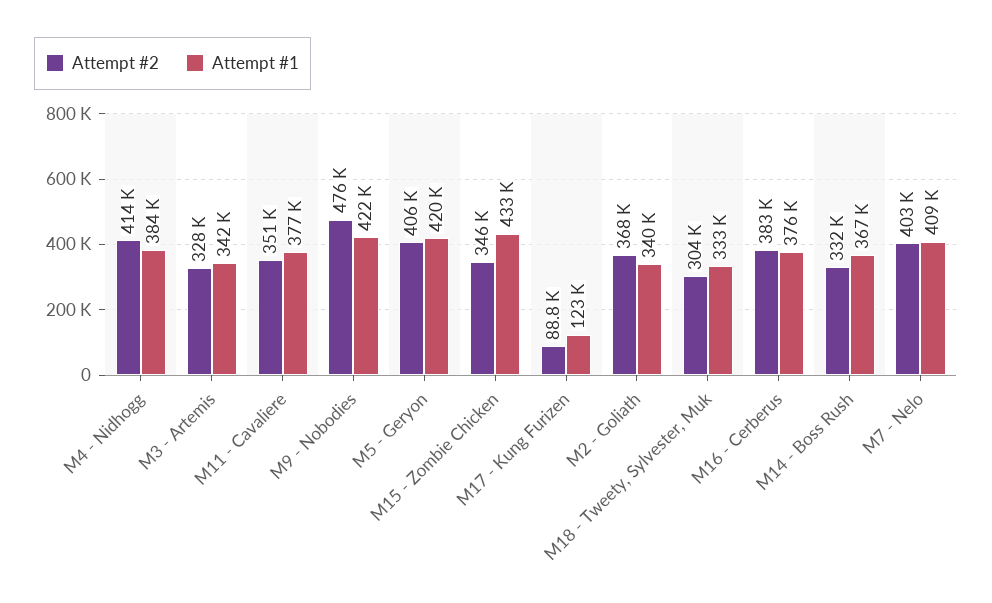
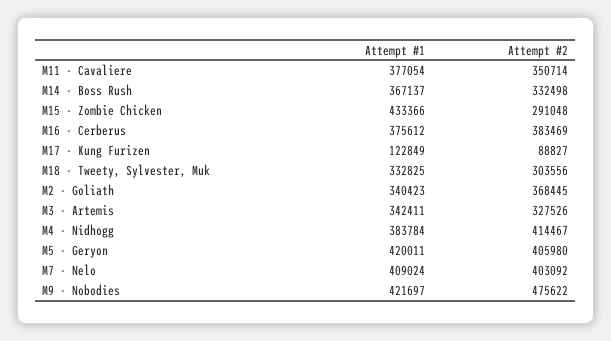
  {
    "Attempt #2": {
      "M4 - Nidhogg": 414467,
      "M3 - Artemis": 327526,
      "M11 - Cavaliere": 350714,
      "M9 - Nobodies": 475622,
      "M5 - Geryon": 405980,
-     "M15 - Zombie Chicken": 346000,
+     "M15 - Zombie Chicken": 291048,
      "M17 - Kung Furizen": 88827,
      "M2 - Goliath": 368445,
      "M18 - Tweety, Sylvester, Muk": 303556,
      "M16 - Cerberus": 383469,
      "M14 - Boss Rush": 332498,
      "M7 - Nelo": 403092
    },
    "Attempt #1": {
      "M4 - Nidhogg": 383784,
      "M3 - Artemis": 342411,
      "M11 - Cavaliere": 377054,
      "M9 - Nobodies": 421697,
      "M5 - Geryon": 420011,
      "M15 - Zombie Chicken": 433366,
      "M17 - Kung Furizen": 122849,
      "M2 - Goliath": 340423,
      "M18 - Tweety, Sylvester, Muk": 332825,
      "M16 - Cerberus": 375612,
      "M14 - Boss Rush": 367137,
      "M7 - Nelo": 409024
    }
  }

